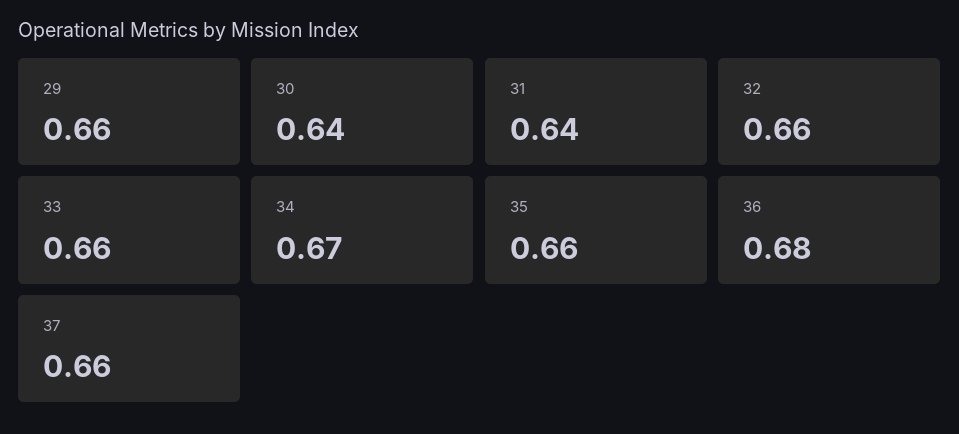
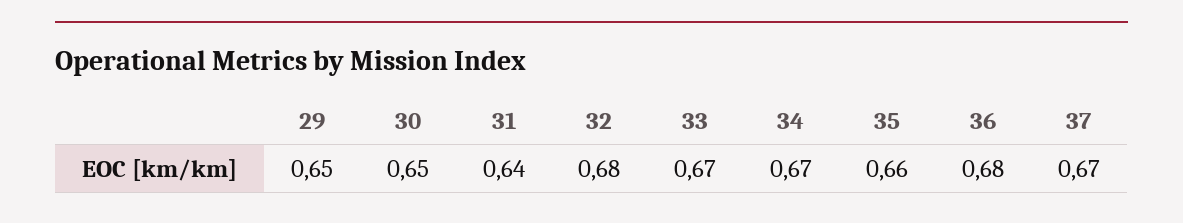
  {
-   "29": 0.66,
+   "29": 0.65,
-   "30": 0.64,
+   "30": 0.65,
    "31": 0.64,
-   "32": 0.66,
+   "32": 0.68,
-   "33": 0.66,
+   "33": 0.67,
    "34": 0.67,
    "35": 0.66,
    "36": 0.68,
-   "37": 0.66
+   "37": 0.67
  }

